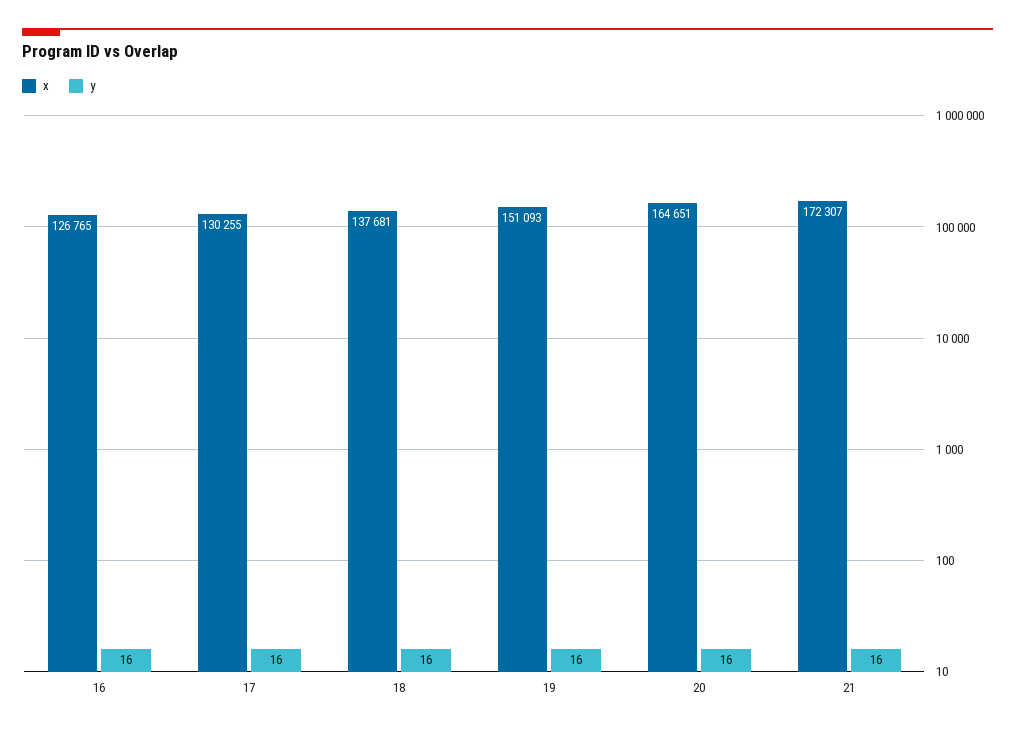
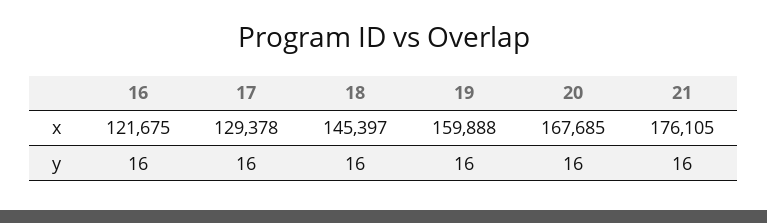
  {
    "x": {
-     "16": 126765,
+     "16": 121675,
-     "17": 130255,
+     "17": 129378,
-     "18": 137681,
+     "18": 145397,
-     "19": 151093,
+     "19": 159888,
-     "20": 164651,
+     "20": 167685,
-     "21": 172307
+     "21": 176105
    },
    "y": {
      "16": 16,
      "17": 16,
      "18": 16,
      "19": 16,
      "20": 16,
      "21": 16
    }
  }

